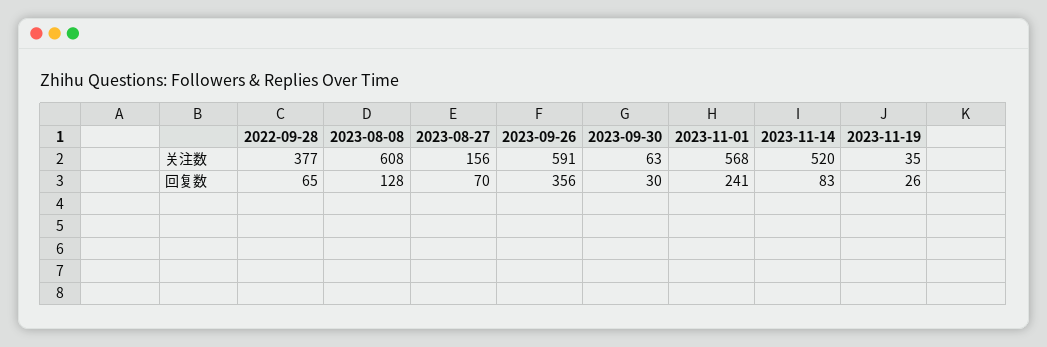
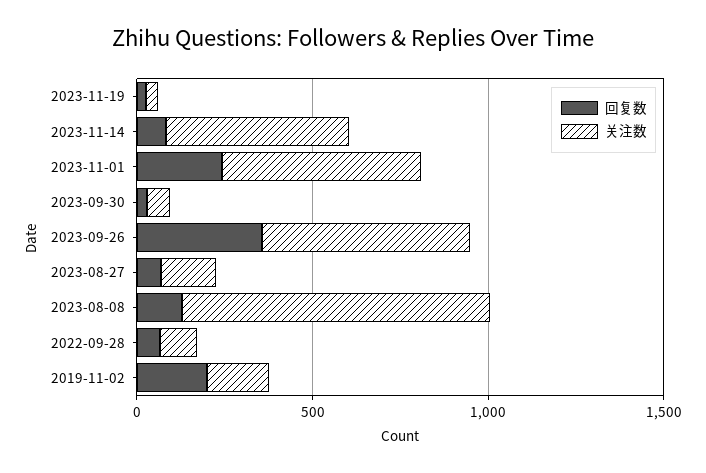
  {
    "关注数": {
-     "2022-09-28": 377,
+     "2022-09-28": 100,
-     "2023-08-08": 608,
+     "2023-08-08": 900,
      "2023-08-27": 156,
      "2023-09-26": 591,
      "2023-09-30": 63,
      "2023-11-01": 568,
      "2023-11-14": 520,
-     "2023-11-19": 35
+     "2023-11-19": 35,
+     "2019-11-02": 200
    },
    "回复数": {
      "2022-09-28": 65,
      "2023-08-08": 128,
      "2023-08-27": 70,
      "2023-09-26": 356,
      "2023-09-30": 30,
      "2023-11-01": 241,
      "2023-11-14": 83,
-     "2023-11-19": 26
+     "2023-11-19": 26,
+     "2019-11-02": 200
    }
  }

